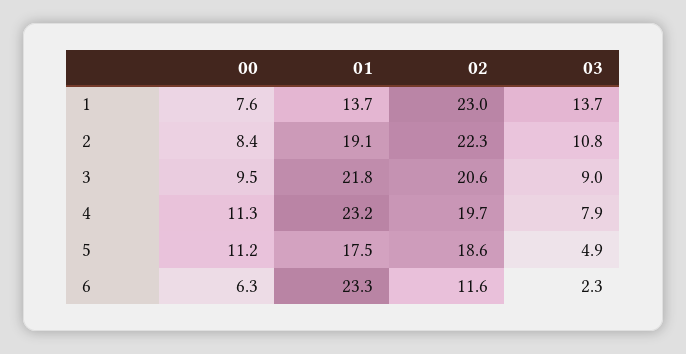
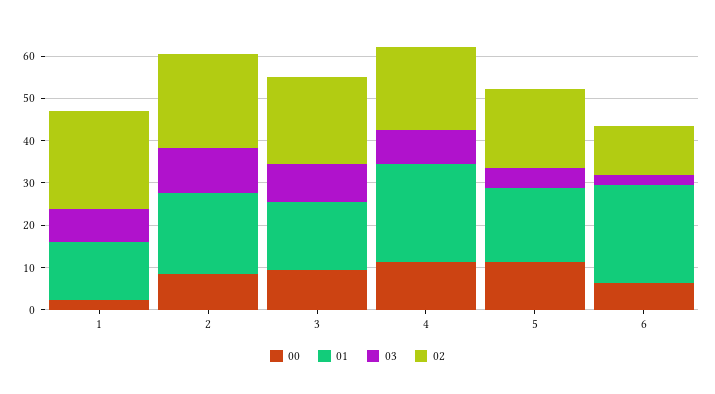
  {
    "00": {
-     "1": 7.6,
+     "1": 2,
      "2": 8.4,
      "3": 9.5,
      "4": 11.3,
      "5": 11.2,
      "6": 6.3
    },
    "01": {
      "1": 13.7,
      "2": 19.1,
-     "3": 21.8,
+     "3": 16,
      "4": 23.2,
      "5": 17.5,
      "6": 23.3
    },
    "02": {
      "1": 23,
      "2": 22.3,
      "3": 20.6,
      "4": 19.7,
      "5": 18.6,
      "6": 11.6
    },
    "03": {
-     "1": 13.7,
+     "1": 8,
      "2": 10.8,
      "3": 9,
      "4": 7.9,
      "5": 4.9,
      "6": 2.3
    }
  }

